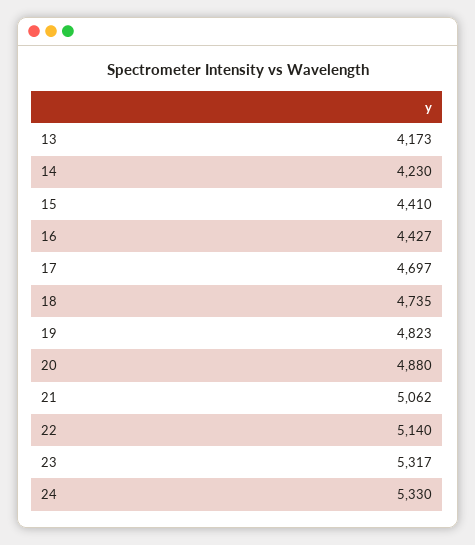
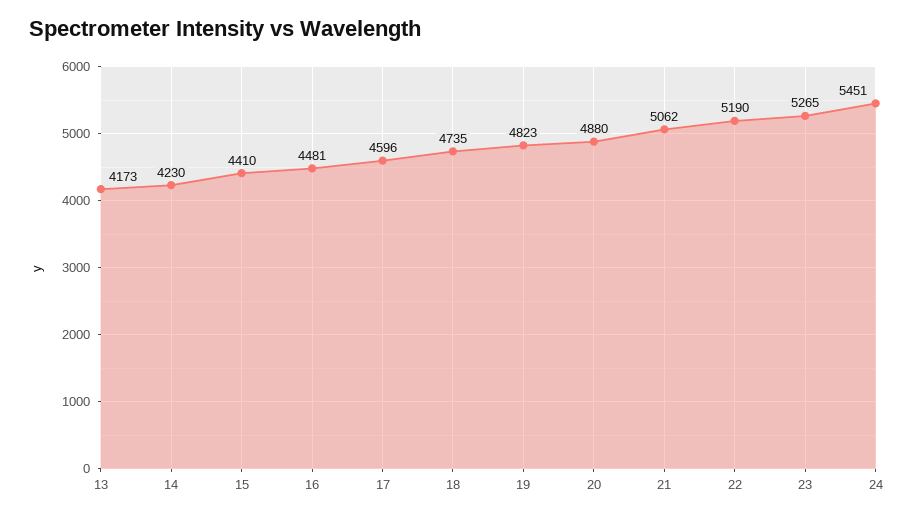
  {
    "13": 4173,
    "14": 4230,
    "15": 4410,
-   "16": 4427,
+   "16": 4481,
-   "17": 4697,
+   "17": 4596,
    "18": 4735,
    "19": 4823,
    "20": 4880,
    "21": 5062,
-   "22": 5140,
+   "22": 5190,
-   "23": 5317,
+   "23": 5265,
-   "24": 5330
+   "24": 5451
  }

